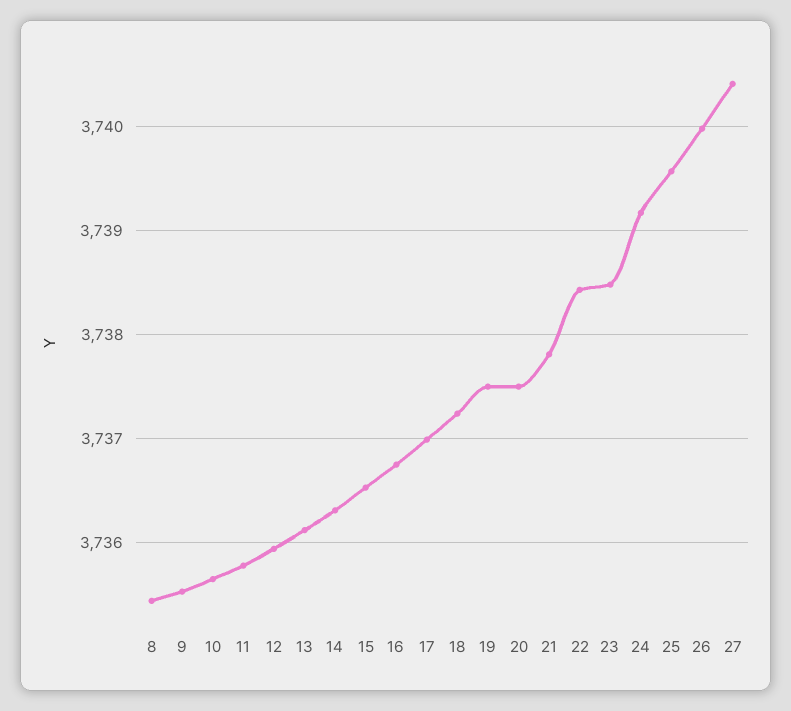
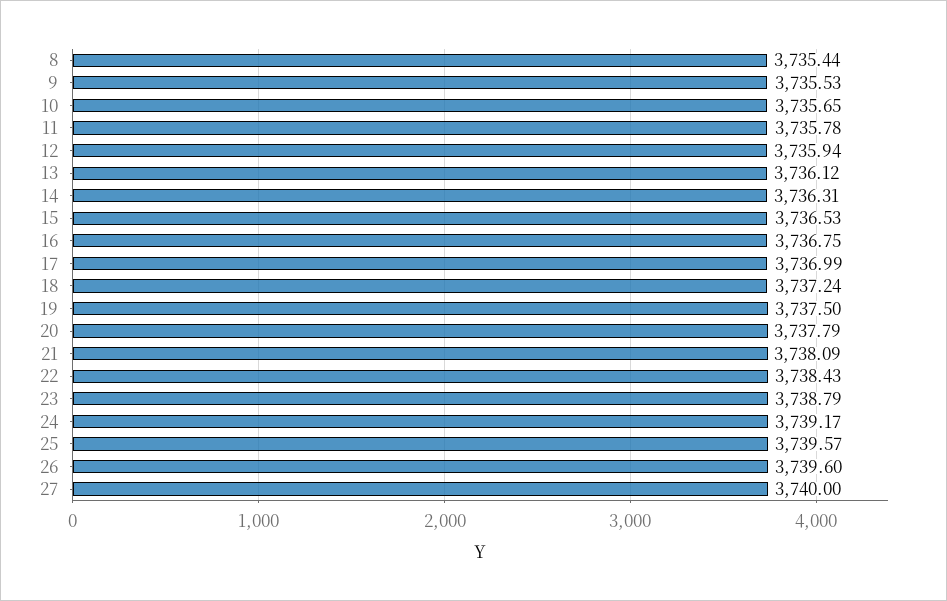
  {
    "8": 3735.44,
    "9": 3735.53,
    "10": 3735.65,
    "11": 3735.78,
    "12": 3735.94,
    "13": 3736.12,
    "14": 3736.31,
    "15": 3736.53,
    "16": 3736.75,
    "17": 3736.99,
    "18": 3737.24,
    "19": 3737.5,
-   "20": 3737.5,
+   "20": 3737.79,
-   "21": 3737.8,
+   "21": 3738.09,
    "22": 3738.43,
-   "23": 3738.5,
+   "23": 3738.79,
    "24": 3739.17,
    "25": 3739.57,
-   "26": 3740,
+   "26": 3739.6,
-   "27": 3740.4
+   "27": 3740
  }

